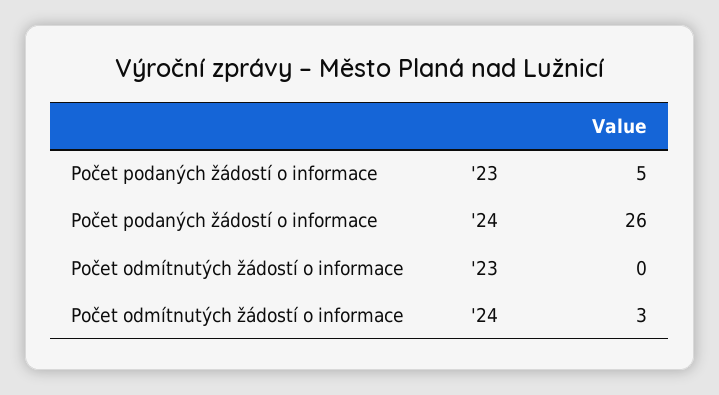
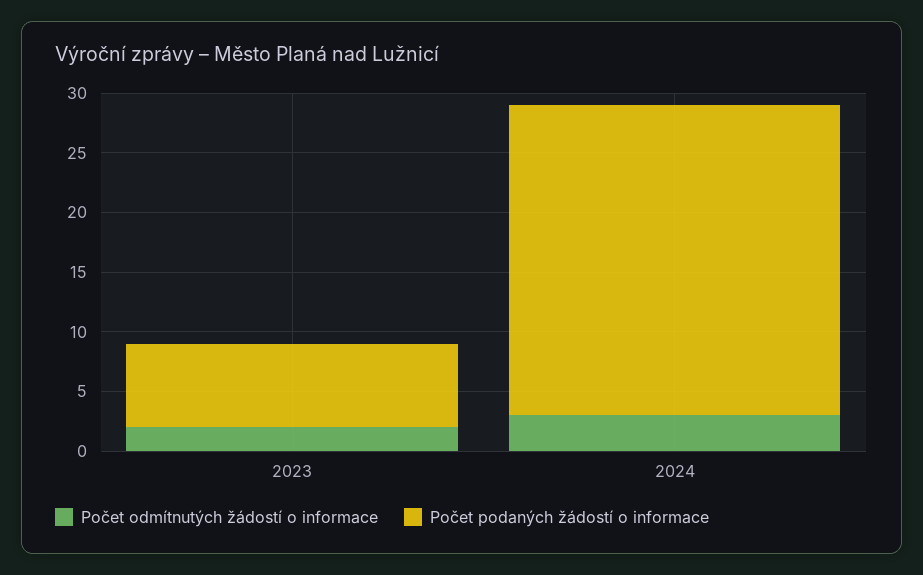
  {
    "Počet podaných žádostí o informace": {
-     "'23": 5,
+     "'23": 7,
      "'24": 26
    },
    "Počet odmítnutých žádostí o informace": {
-     "'23": 0,
+     "'23": 2,
      "'24": 3
    }
  }

